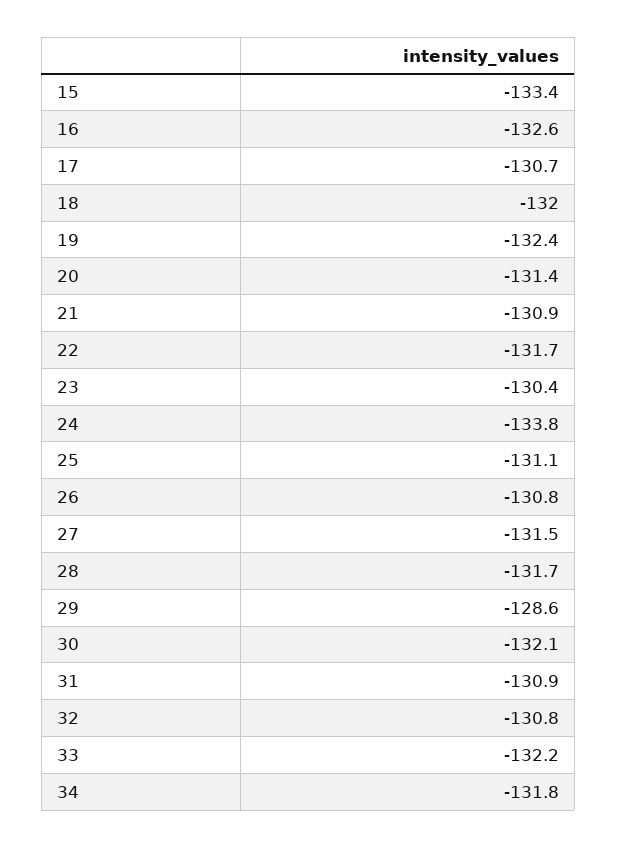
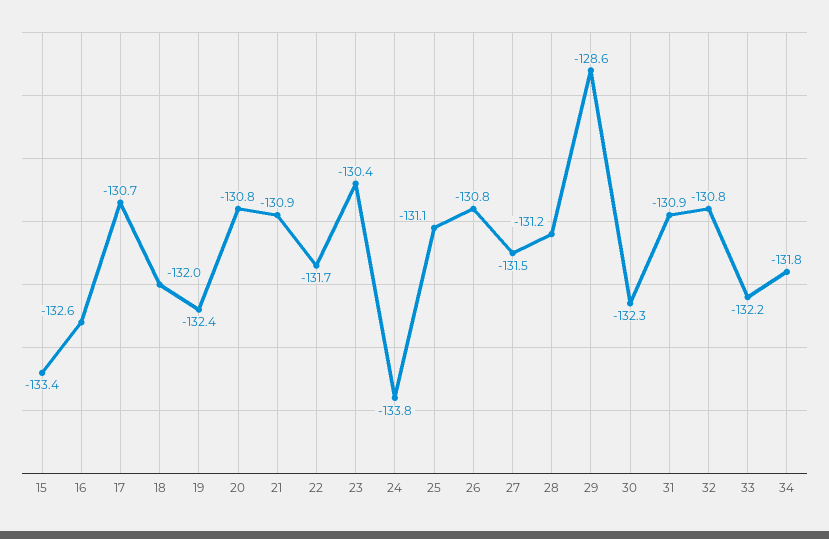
  {
    "15": -133.4,
    "16": -132.6,
    "17": -130.7,
    "18": -132,
    "19": -132.4,
-   "20": -131.4,
+   "20": -130.8,
    "21": -130.9,
    "22": -131.7,
    "23": -130.4,
    "24": -133.8,
    "25": -131.1,
    "26": -130.8,
    "27": -131.5,
-   "28": -131.7,
+   "28": -131.2,
    "29": -128.6,
-   "30": -132.1,
+   "30": -132.3,
    "31": -130.9,
    "32": -130.8,
    "33": -132.2,
    "34": -131.8
  }

